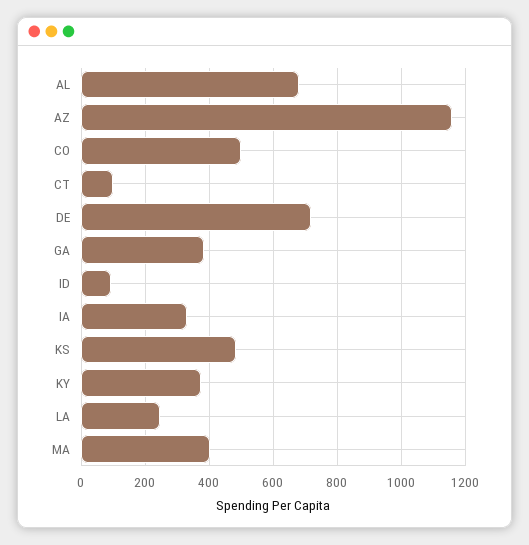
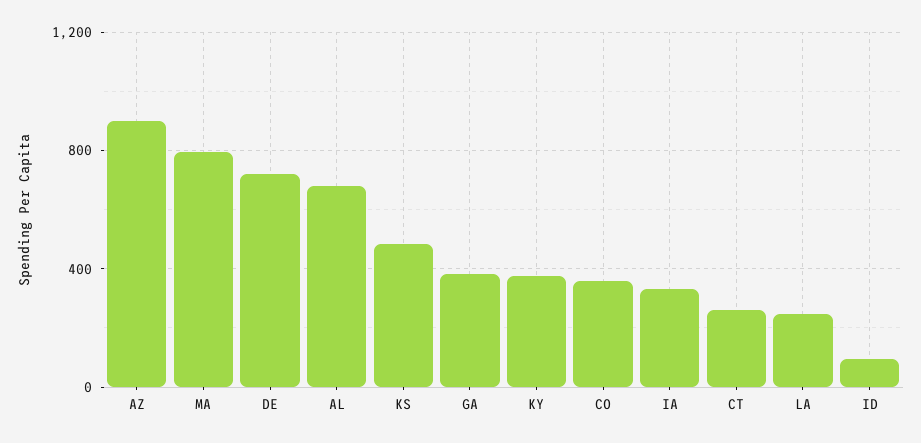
  {
    "AL": 680,
-   "AZ": 1160,
+   "AZ": 900,
-   "CO": 500,
+   "CO": 350,
-   "CT": 100,
+   "CT": 250,
    "DE": 720,
    "GA": 380,
    "ID": 100,
    "IA": 340,
    "KS": 480,
    "KY": 380,
    "LA": 240,
-   "MA": 400
+   "MA": 800
  }

